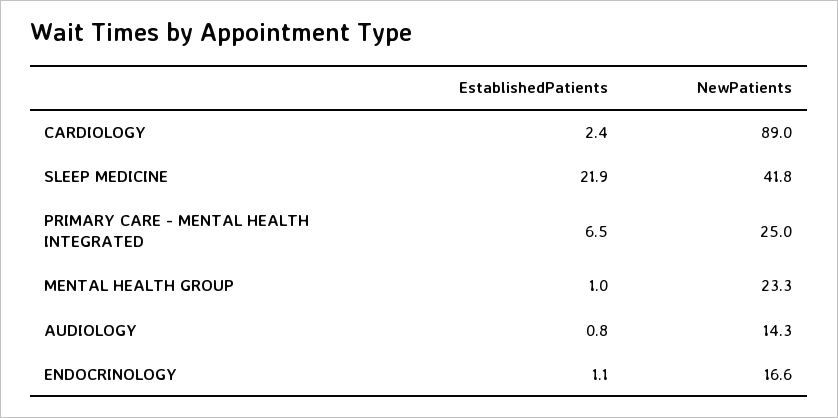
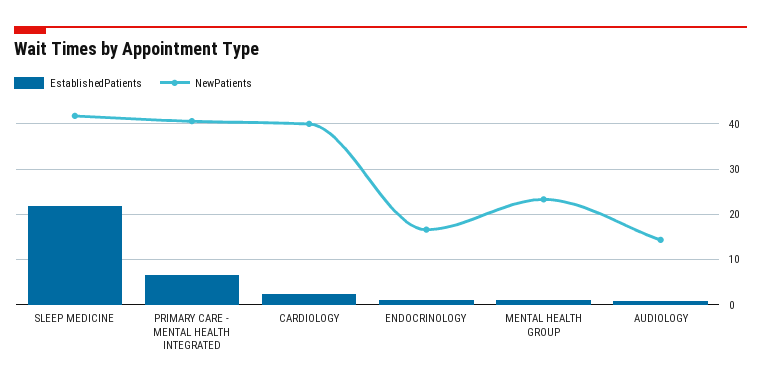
  {
    "EstablishedPatients": {
      "CARDIOLOGY": 2.4,
      "SLEEP MEDICINE": 21.9,
      "PRIMARY CARE - MENTAL HEALTH INTEGRATED": 6.5,
      "MENTAL HEALTH GROUP": 1,
      "AUDIOLOGY": 0.8,
      "ENDOCRINOLOGY": 1.1
    },
    "NewPatients": {
-     "CARDIOLOGY": 89,
+     "CARDIOLOGY": 40,
      "SLEEP MEDICINE": 41.8,
-     "PRIMARY CARE - MENTAL HEALTH INTEGRATED": 25,
+     "PRIMARY CARE - MENTAL HEALTH INTEGRATED": 40,
      "MENTAL HEALTH GROUP": 23.3,
      "AUDIOLOGY": 14.3,
      "ENDOCRINOLOGY": 16.6
    }
  }

